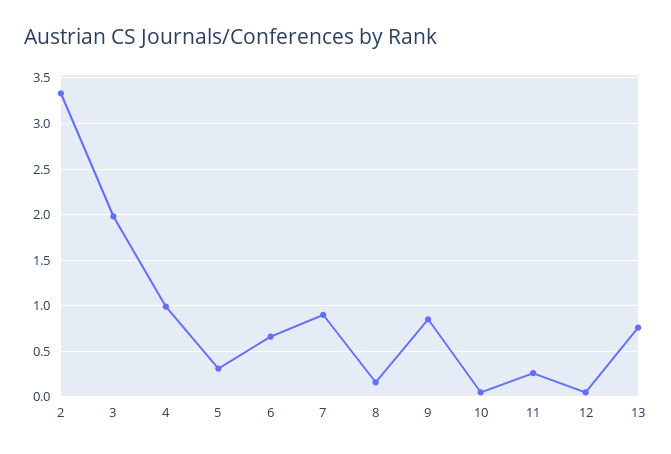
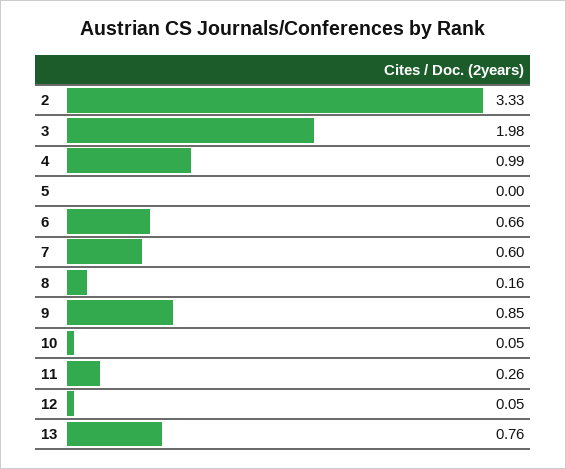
  {
    "2": 3.33,
    "3": 1.98,
    "4": 0.99,
-   "5": 0.3,
+   "5": 0,
    "6": 0.66,
-   "7": 0.9,
+   "7": 0.6,
    "8": 0.16,
    "9": 0.85,
    "10": 0.05,
    "11": 0.26,
    "12": 0.05,
    "13": 0.76
  }

